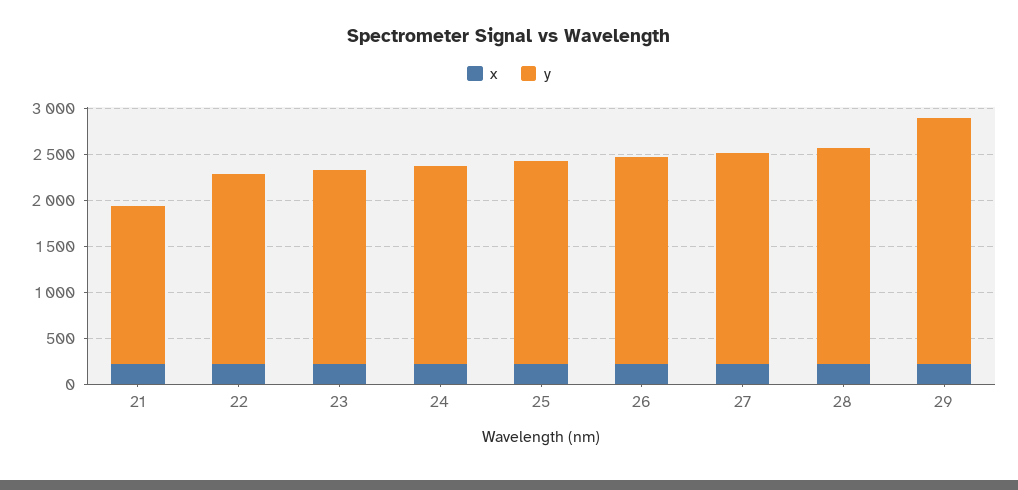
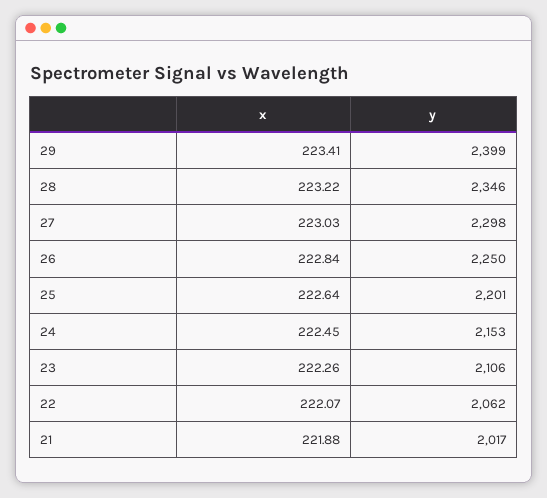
  {
    "x": {
      "21": 221.88,
      "22": 222.07,
      "23": 222.26,
      "24": 222.45,
      "25": 222.64,
      "26": 222.84,
      "27": 223.03,
      "28": 223.22,
      "29": 223.41
    },
    "y": {
-     "21": 1700,
+     "21": 2017,
      "22": 2062,
      "23": 2106,
      "24": 2153,
      "25": 2201,
      "26": 2250,
      "27": 2298,
      "28": 2346,
-     "29": 2700
+     "29": 2399
    }
  }

